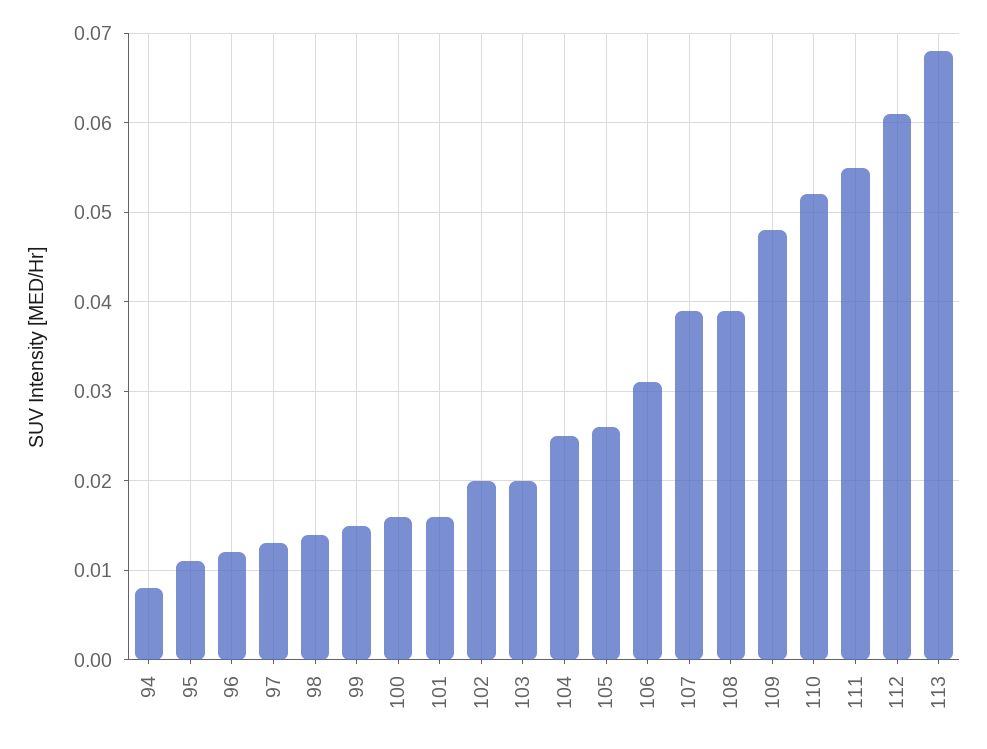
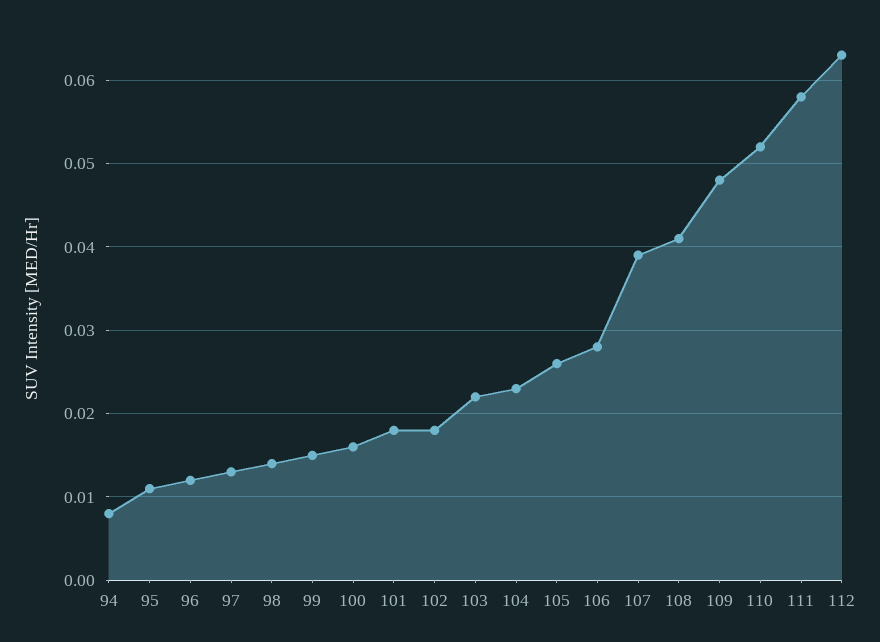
  {
    "94": 0.008,
    "95": 0.011,
    "96": 0.012,
    "97": 0.013,
    "98": 0.014,
    "99": 0.015,
    "100": 0.016,
-   "101": 0.016,
+   "101": 0.018,
-   "102": 0.02,
+   "102": 0.018,
-   "103": 0.02,
+   "103": 0.022,
-   "104": 0.025,
+   "104": 0.023,
    "105": 0.026,
-   "106": 0.031,
+   "106": 0.028,
    "107": 0.039,
-   "108": 0.039,
+   "108": 0.041,
    "109": 0.048,
    "110": 0.052,
-   "111": 0.055,
+   "111": 0.058,
-   "112": 0.061,
+   "112": 0.063
-   "113": 0.068
  }

